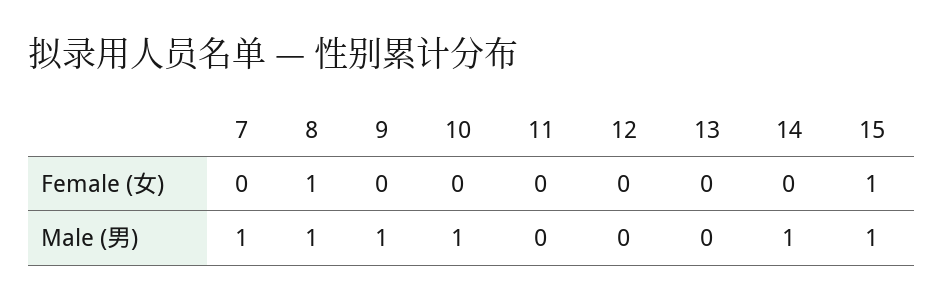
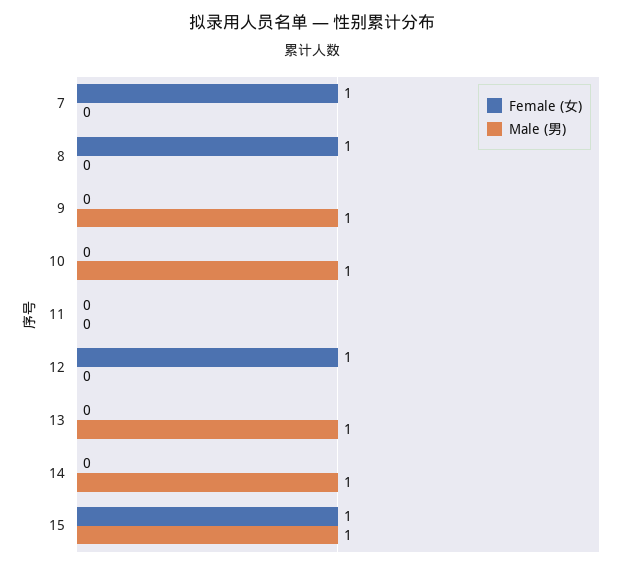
  {
    "Female (女)": {
-     "7": 0,
+     "7": 1,
      "8": 1,
      "9": 0,
      "10": 0,
      "11": 0,
-     "12": 0,
+     "12": 1,
      "13": 0,
      "14": 0,
      "15": 1
    },
    "Male (男)": {
-     "7": 1,
+     "7": 0,
-     "8": 1,
+     "8": 0,
      "9": 1,
      "10": 1,
      "11": 0,
      "12": 0,
-     "13": 0,
+     "13": 1,
      "14": 1,
      "15": 1
    }
  }

